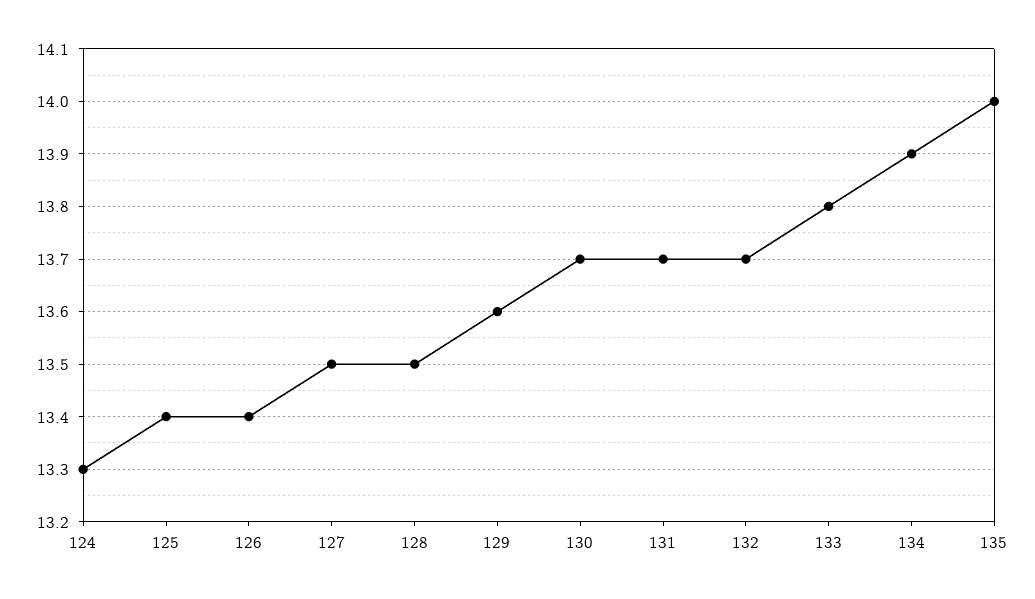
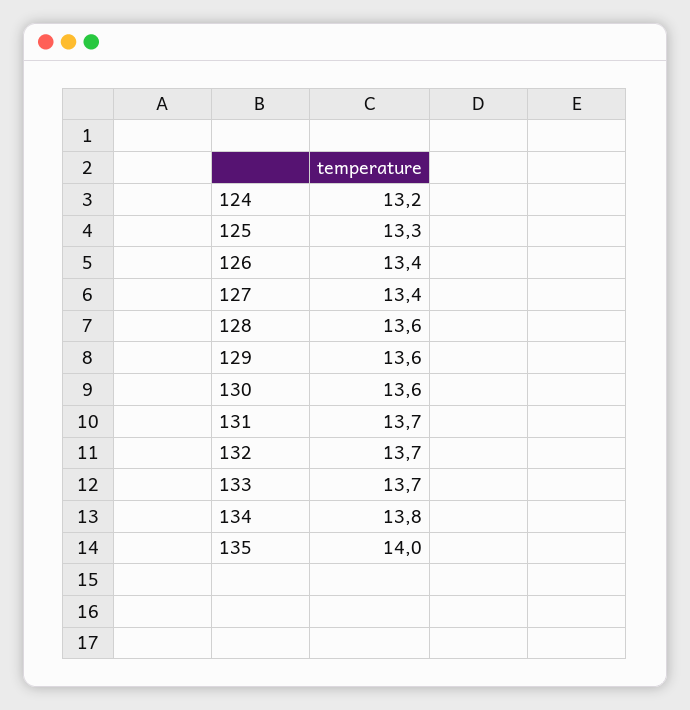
  {
-   "124": 13.3,
+   "124": 13.2,
-   "125": 13.4,
+   "125": 13.3,
    "126": 13.4,
-   "127": 13.5,
+   "127": 13.4,
-   "128": 13.5,
+   "128": 13.6,
    "129": 13.6,
-   "130": 13.7,
+   "130": 13.6,
    "131": 13.7,
    "132": 13.7,
-   "133": 13.8,
+   "133": 13.7,
-   "134": 13.9,
+   "134": 13.8,
    "135": 14
  }

